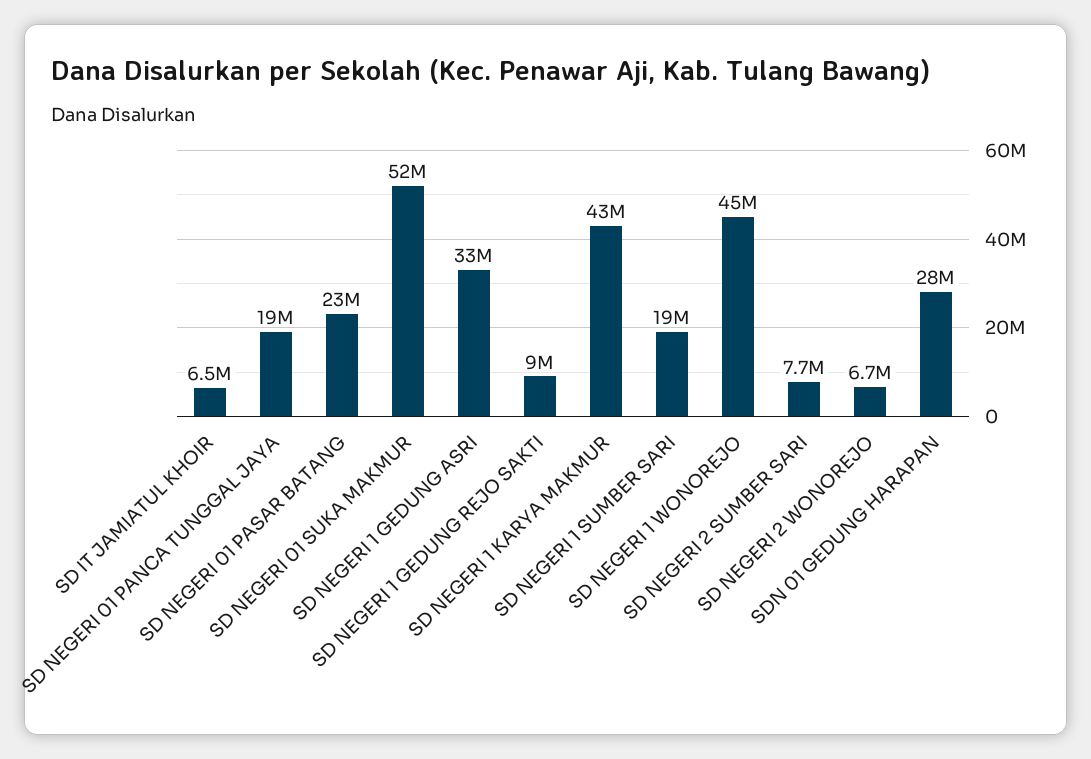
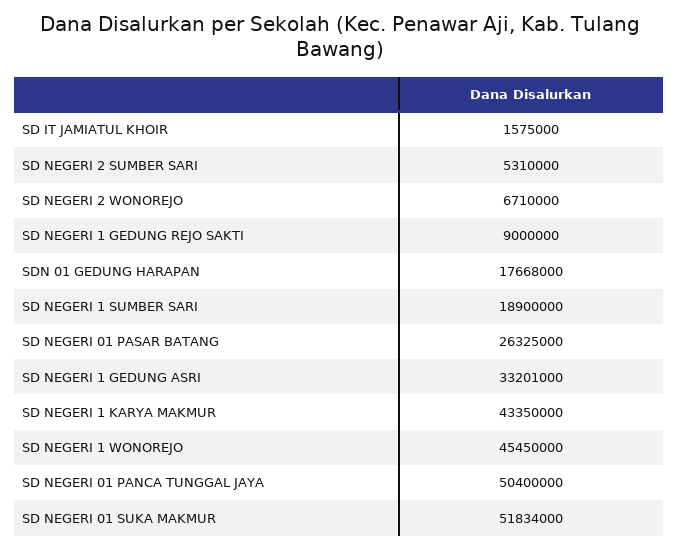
  {
-   "SD IT JAMIATUL KHOIR": 6500000,
+   "SD IT JAMIATUL KHOIR": 1575000,
-   "SD NEGERI 01 PANCA TUNGGAL JAYA": 19000000,
+   "SD NEGERI 01 PANCA TUNGGAL JAYA": 50400000,
-   "SD NEGERI 01 PASAR BATANG": 23000000,
+   "SD NEGERI 01 PASAR BATANG": 26325000,
    "SD NEGERI 01 SUKA MAKMUR": 51834000,
    "SD NEGERI 1 GEDUNG ASRI": 33201000,
    "SD NEGERI 1 GEDUNG REJO SAKTI": 9000000,
    "SD NEGERI 1 KARYA MAKMUR": 43350000,
    "SD NEGERI 1 SUMBER SARI": 18900000,
    "SD NEGERI 1 WONOREJO": 45450000,
-   "SD NEGERI 2 SUMBER SARI": 7700000,
+   "SD NEGERI 2 SUMBER SARI": 5310000,
    "SD NEGERI 2 WONOREJO": 6710000,
-   "SDN 01 GEDUNG HARAPAN": 28000000
+   "SDN 01 GEDUNG HARAPAN": 17668000
  }

